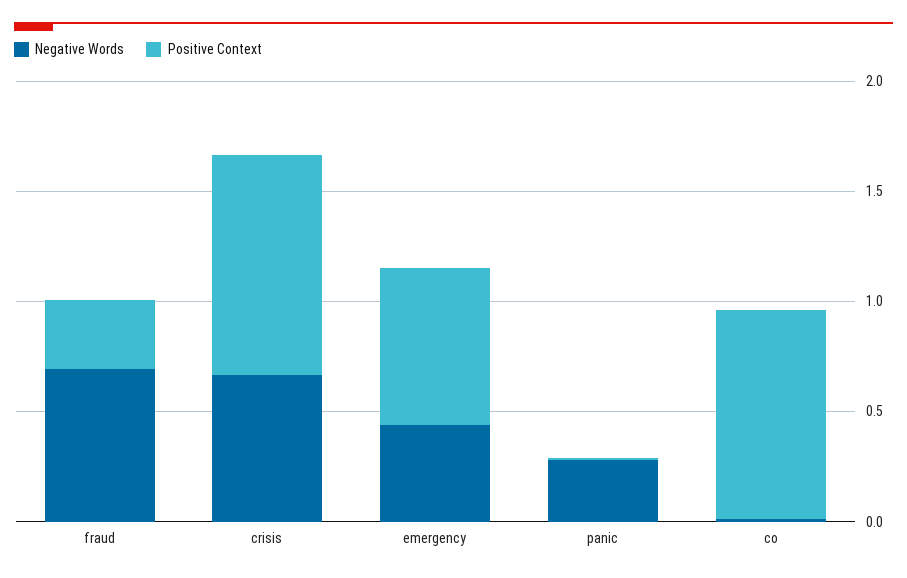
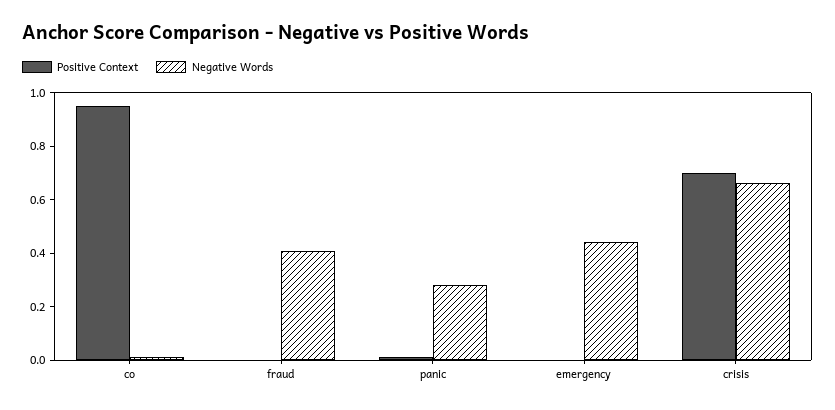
  {
    "Negative Words": {
-     "fraud": 0.7,
+     "fraud": 0.4,
      "crisis": 0.65,
      "emergency": 0.45,
      "panic": 0.3,
      "co": 0
    },
    "Positive Context": {
-     "fraud": 0.3,
+     "fraud": 0,
-     "crisis": 1,
+     "crisis": 0.7,
-     "emergency": 0.7,
+     "emergency": 0,
      "panic": 0,
      "co": 0.95
    }
  }

